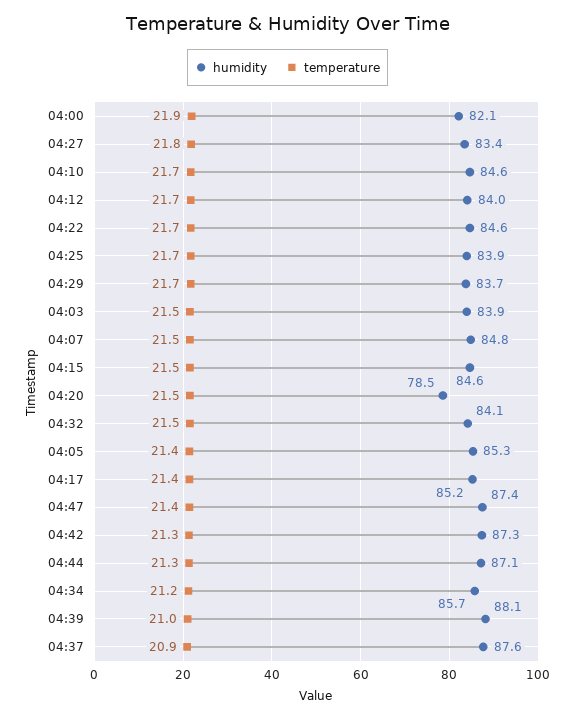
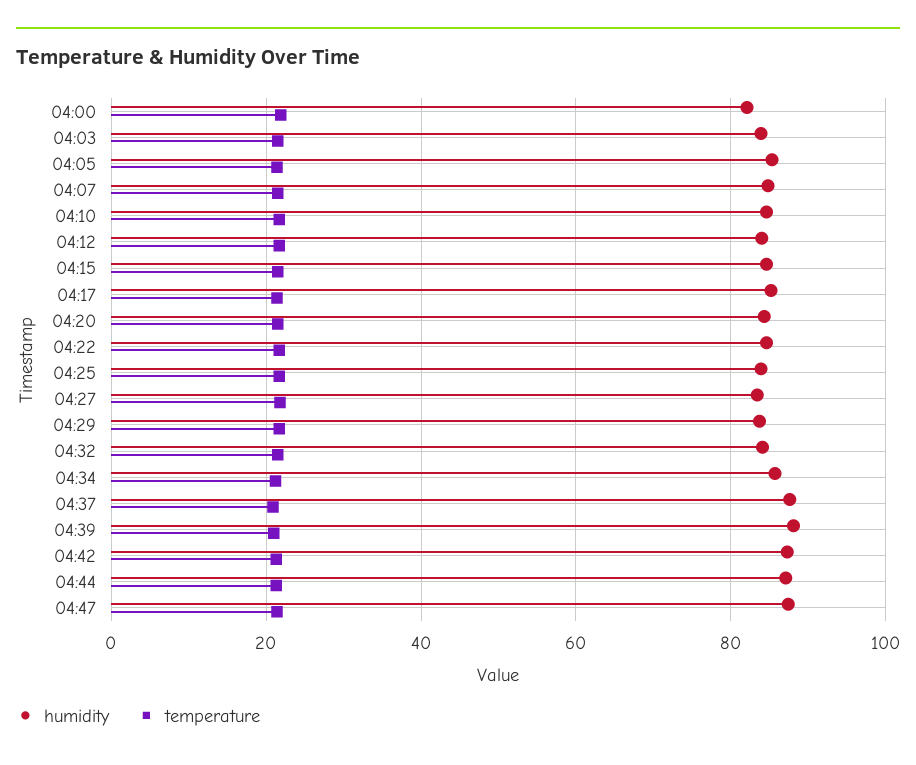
  {
    "humidity": {
      "04:00": 82.1,
      "04:27": 83.4,
      "04:10": 84.6,
      "04:12": 84,
      "04:22": 84.6,
      "04:25": 83.9,
      "04:29": 83.7,
      "04:03": 83.9,
      "04:07": 84.8,
      "04:15": 84.6,
-     "04:20": 78.5,
+     "04:20": 84,
      "04:32": 84.1,
      "04:05": 85.3,
      "04:17": 85.2,
      "04:47": 87.4,
      "04:42": 87.3,
      "04:44": 87.1,
      "04:34": 85.7,
      "04:39": 88.1,
      "04:37": 87.6
    },
    "temperature": {
      "04:00": 21.9,
      "04:27": 21.8,
      "04:10": 21.7,
      "04:12": 21.7,
      "04:22": 21.7,
      "04:25": 21.7,
      "04:29": 21.7,
      "04:03": 21.5,
      "04:07": 21.5,
      "04:15": 21.5,
      "04:20": 21.5,
      "04:32": 21.5,
      "04:05": 21.4,
      "04:17": 21.4,
      "04:47": 21.4,
      "04:42": 21.3,
      "04:44": 21.3,
      "04:34": 21.2,
      "04:39": 21,
      "04:37": 20.9
    }
  }

